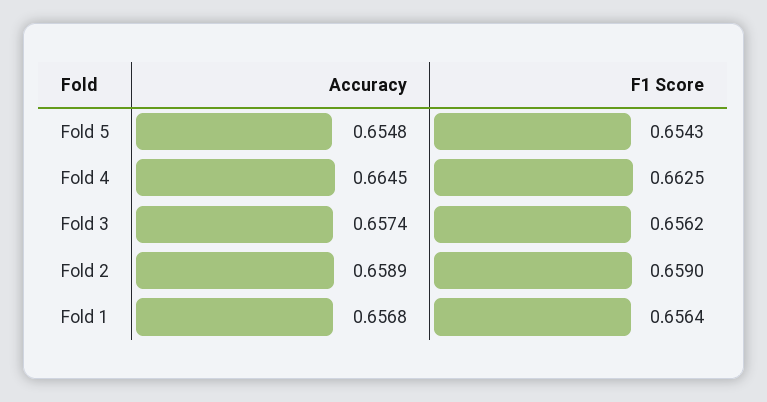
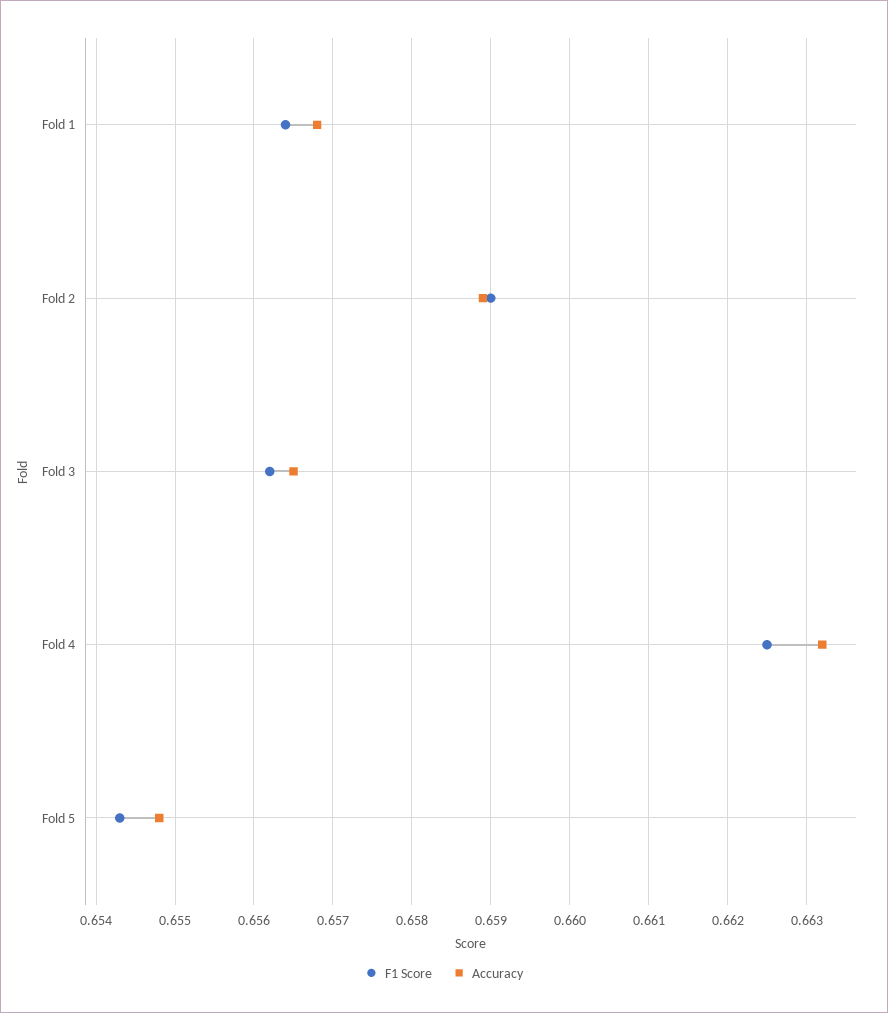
  {
    "Accuracy": {
      "Fold 5": 0.6548,
-     "Fold 4": 0.6645,
+     "Fold 4": 0.6632,
-     "Fold 3": 0.6574,
+     "Fold 3": 0.6565,
      "Fold 2": 0.6589,
      "Fold 1": 0.6568
    },
    "F1 Score": {
      "Fold 5": 0.6543,
      "Fold 4": 0.6625,
      "Fold 3": 0.6562,
      "Fold 2": 0.659,
      "Fold 1": 0.6564
    }
  }

